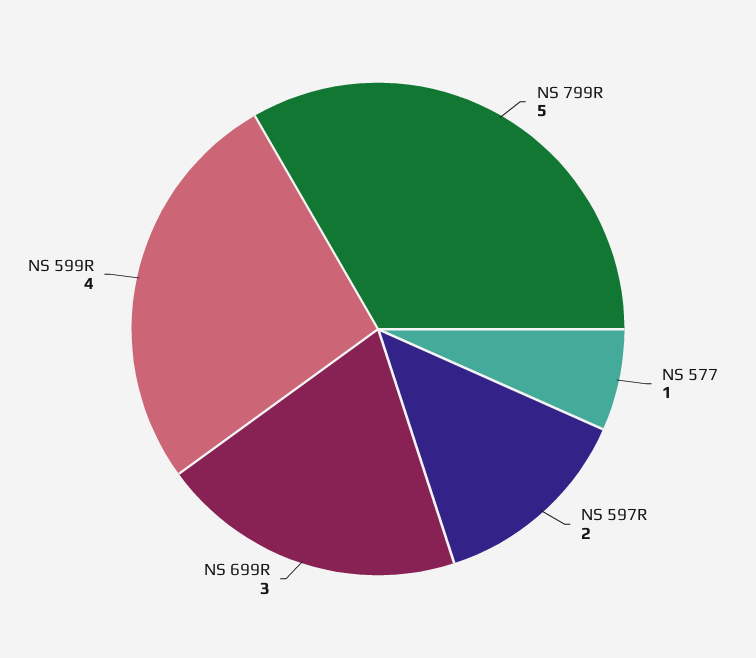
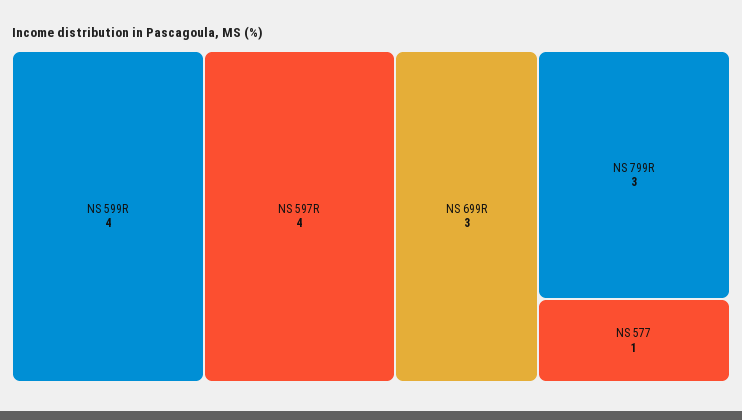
  {
-   "NS 799R": 5,
+   "NS 799R": 3,
    "NS 577": 1,
-   "NS 597R": 2,
+   "NS 597R": 4,
    "NS 699R": 3,
    "NS 599R": 4
  }

